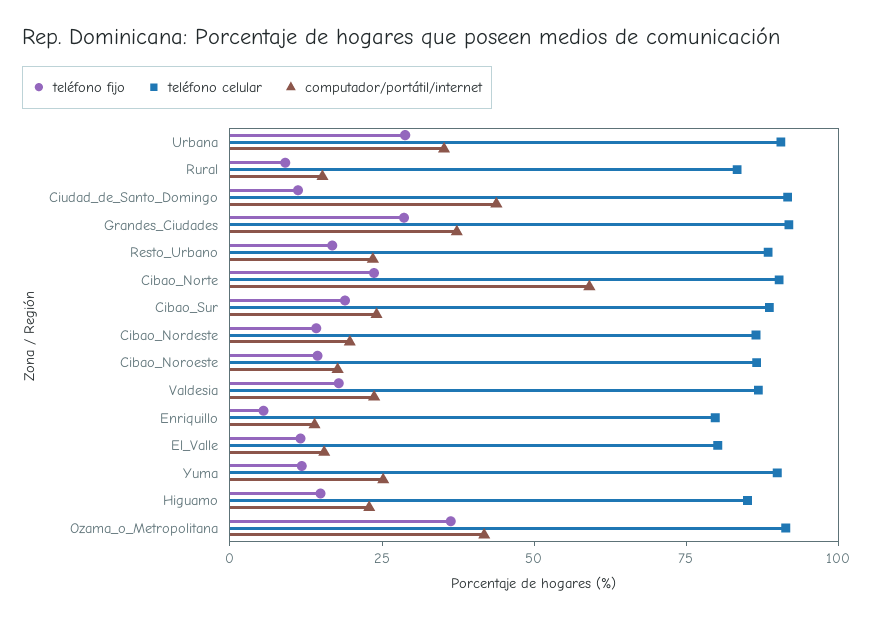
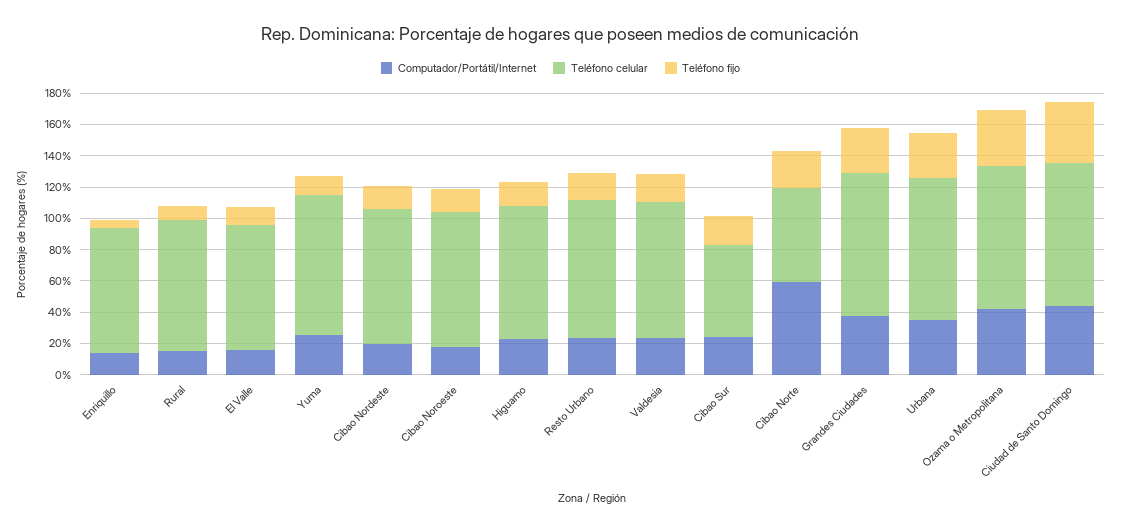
  {
    "teléfono fijo": {
      "Urbana": 30,
      "Rural": 10,
-     "Ciudad_de_Santo_Domingo": 10,
+     "Ciudad_de_Santo_Domingo": 40,
      "Grandes_Ciudades": 30,
      "Resto_Urbano": 15,
      "Cibao_Norte": 25,
      "Cibao_Sur": 20,
      "Cibao_Nordeste": 15,
      "Cibao_Noroeste": 15,
      "Valdesia": 20,
      "Enriquillo": 5,
      "El_Valle": 10,
      "Yuma": 10,
      "Higuamo": 15,
      "Ozama_o_Metropolitana": 35
    },
    "teléfono celular": {
      "Urbana": 90,
      "Rural": 85,
      "Ciudad_de_Santo_Domingo": 90,
      "Grandes_Ciudades": 90,
      "Resto_Urbano": 90,
-     "Cibao_Norte": 90,
+     "Cibao_Norte": 60,
-     "Cibao_Sur": 90,
+     "Cibao_Sur": 60,
      "Cibao_Nordeste": 85,
      "Cibao_Noroeste": 85,
      "Valdesia": 85,
      "Enriquillo": 80,
      "El_Valle": 80,
      "Yuma": 90,
      "Higuamo": 85,
      "Ozama_o_Metropolitana": 90
    },
    "computador/portátil/internet": {
      "Urbana": 35,
      "Rural": 15,
      "Ciudad_de_Santo_Domingo": 45,
      "Grandes_Ciudades": 35,
      "Resto_Urbano": 25,
      "Cibao_Norte": 60,
      "Cibao_Sur": 25,
      "Cibao_Nordeste": 20,
      "Cibao_Noroeste": 20,
      "Valdesia": 25,
      "Enriquillo": 15,
      "El_Valle": 15,
      "Yuma": 25,
      "Higuamo": 25,
      "Ozama_o_Metropolitana": 40
    }
  }

